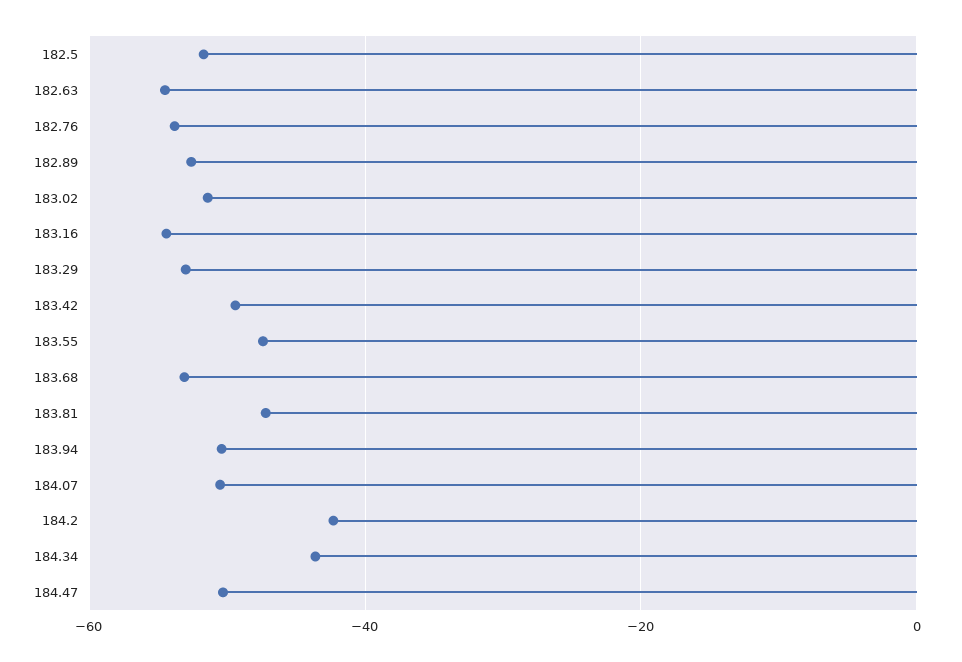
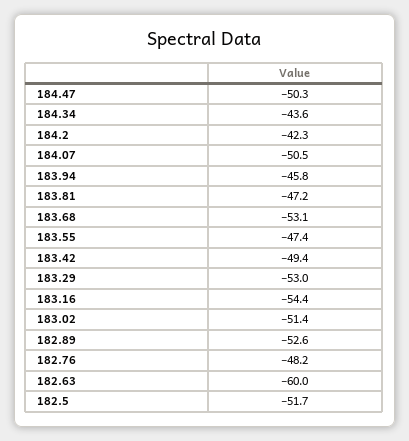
  {
    "182.5": -51.7,
-   "182.63": -54,
+   "182.63": -60,
-   "182.76": -54,
+   "182.76": -48.2,
    "182.89": -52.6,
    "183.02": -51.4,
    "183.16": -54.4,
    "183.29": -53,
    "183.42": -49.4,
    "183.55": -47.4,
    "183.68": -53.1,
    "183.81": -47.2,
-   "183.94": -50,
+   "183.94": -45.8,
    "184.07": -50.5,
    "184.2": -42.3,
    "184.34": -43.6,
    "184.47": -50.3
  }

